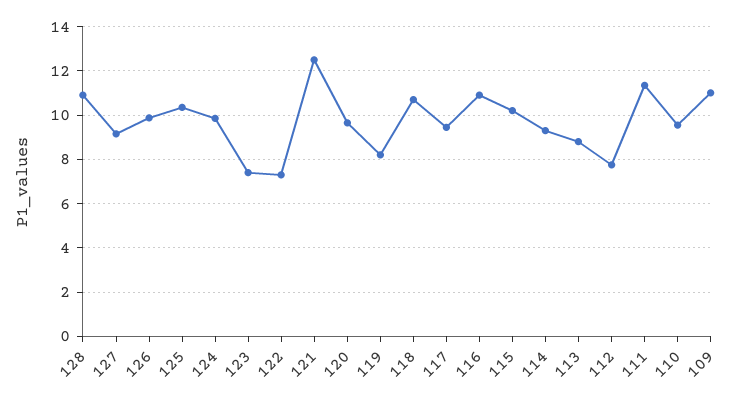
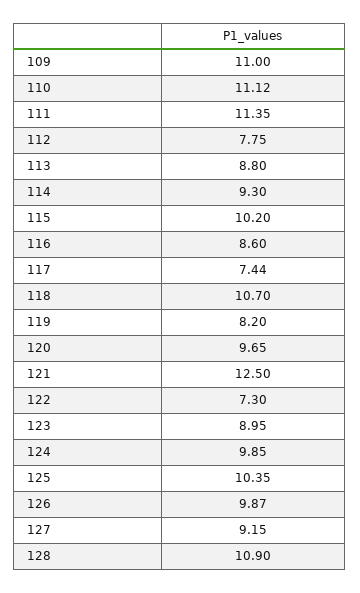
  {
    "128": 10.9,
    "127": 9.15,
    "126": 9.87,
    "125": 10.35,
    "124": 9.85,
-   "123": 7.5,
+   "123": 8.95,
    "122": 7.3,
    "121": 12.5,
    "120": 9.65,
    "119": 8.2,
    "118": 10.7,
-   "117": 9.5,
+   "117": 7.44,
-   "116": 11,
+   "116": 8.6,
    "115": 10.2,
    "114": 9.3,
    "113": 8.8,
    "112": 7.75,
    "111": 11.35,
-   "110": 9.5,
+   "110": 11.12,
    "109": 11
  }

